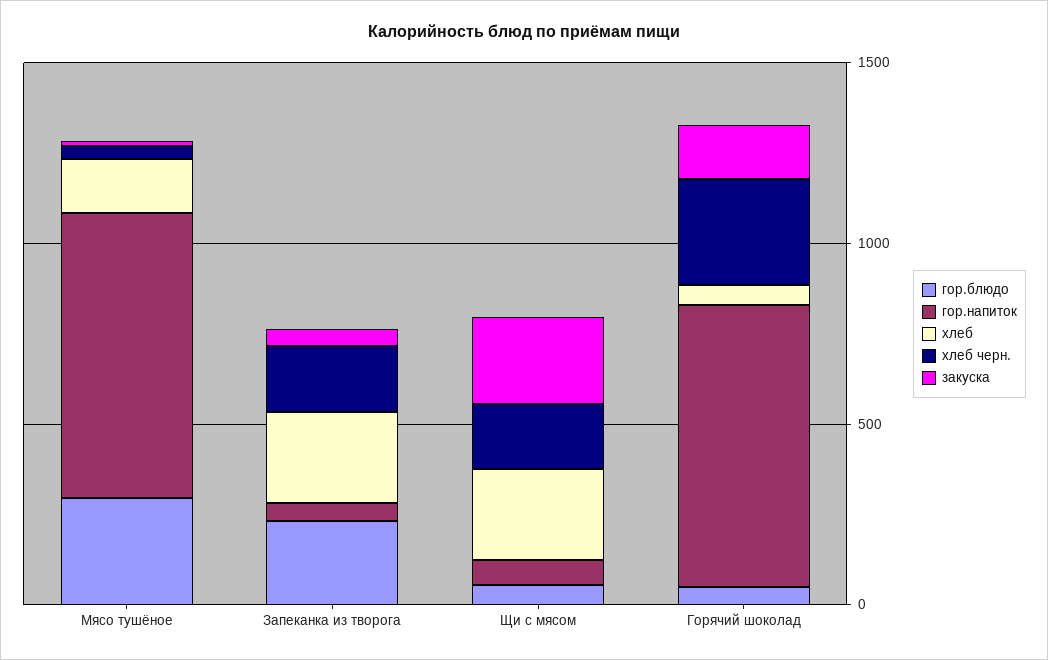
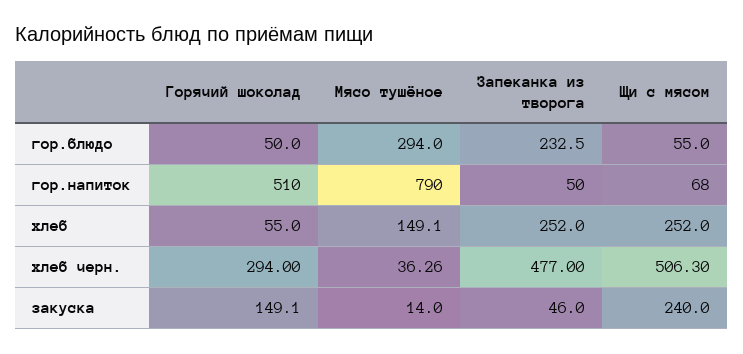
  {
    "гор.блюдо": {
      "Мясо тушёное": 294,
      "Запеканка из творога": 232.5,
      "Щи с мясом": 55,
      "Горячий шоколад": 50
    },
    "гор.напиток": {
      "Мясо тушёное": 790,
      "Запеканка из творога": 50,
      "Щи с мясом": 68,
-     "Горячий шоколад": 800
+     "Горячий шоколад": 510
    },
    "хлеб": {
      "Мясо тушёное": 149.1,
      "Запеканка из творога": 252,
      "Щи с мясом": 252,
      "Горячий шоколад": 55
    },
    "хлеб черн.": {
      "Мясо тушёное": 36.26,
-     "Запеканка из творога": 200,
+     "Запеканка из творога": 477,
-     "Щи с мясом": 200,
+     "Щи с мясом": 506.3,
      "Горячий шоколад": 294
    },
    "закуска": {
      "Мясо тушёное": 14,
      "Запеканка из творога": 46,
      "Щи с мясом": 240,
      "Горячий шоколад": 149.1
    }
  }

